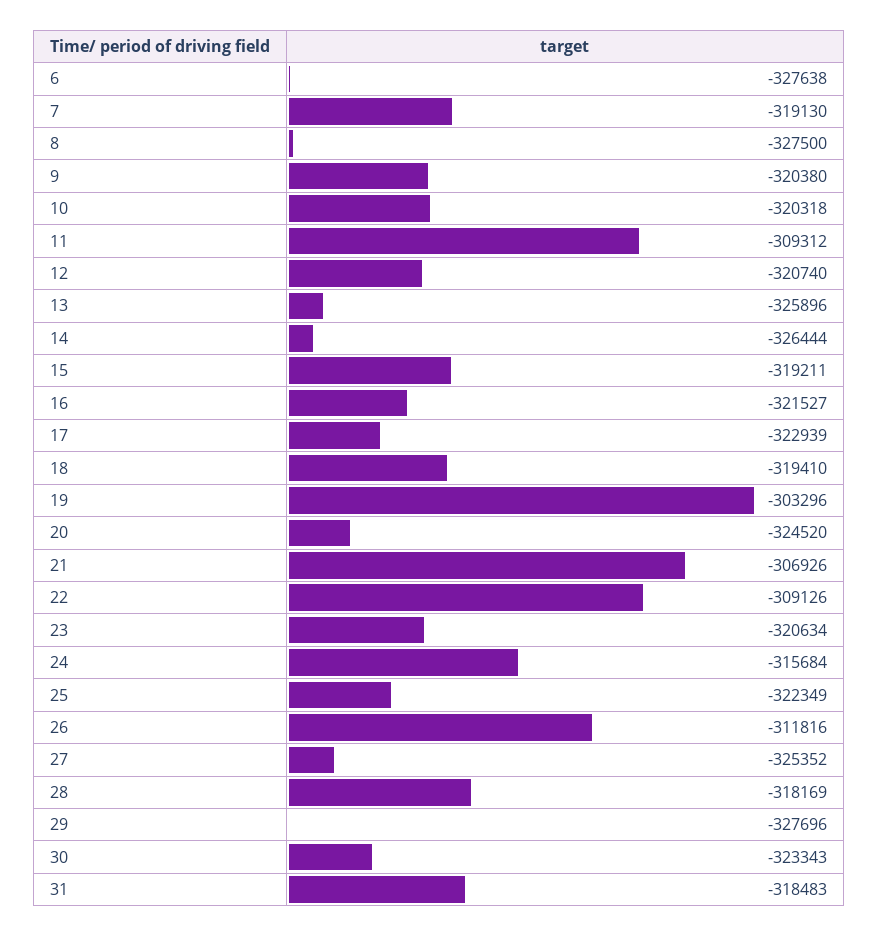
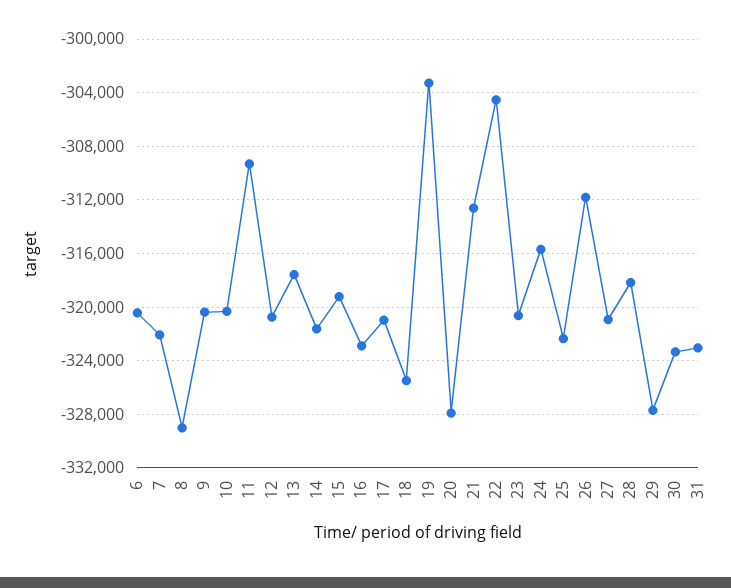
  {
-   "6": -327638,
+   "6": -320500,
-   "7": -319130,
+   "7": -322000,
-   "8": -327500,
+   "8": -329000,
    "9": -320380,
    "10": -320318,
    "11": -309312,
    "12": -320740,
-   "13": -325896,
+   "13": -317500,
-   "14": -326444,
+   "14": -321500,
    "15": -319211,
-   "16": -321527,
+   "16": -323000,
-   "17": -322939,
+   "17": -321000,
-   "18": -319410,
+   "18": -325500,
    "19": -303296,
-   "20": -324520,
+   "20": -328000,
-   "21": -306926,
+   "21": -312500,
-   "22": -309126,
+   "22": -304500,
    "23": -320634,
    "24": -315684,
    "25": -322349,
    "26": -311816,
-   "27": -325352,
+   "27": -321000,
    "28": -318169,
    "29": -327696,
    "30": -323343,
-   "31": -318483
+   "31": -323000
  }

